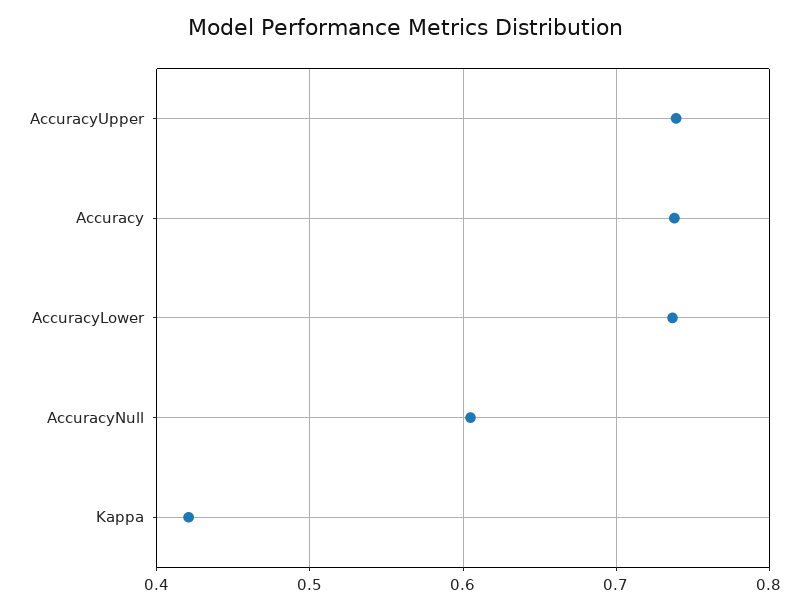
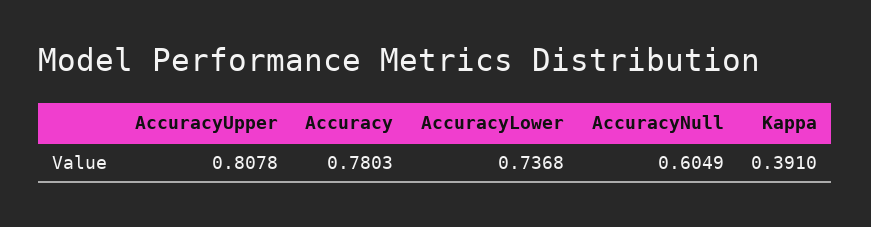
  {
-   "AccuracyUpper": 0.74,
+   "AccuracyUpper": 0.8078,
-   "Accuracy": 0.74,
+   "Accuracy": 0.7803,
    "AccuracyLower": 0.7368,
    "AccuracyNull": 0.6049,
-   "Kappa": 0.42
+   "Kappa": 0.391
  }

